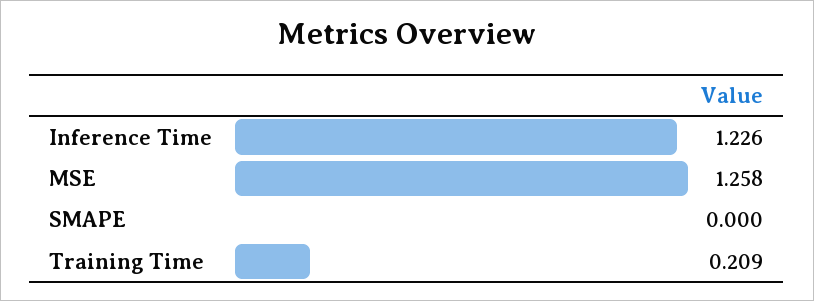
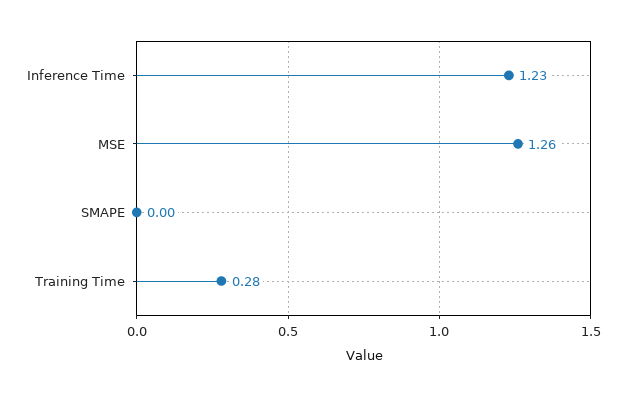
  {
    "Inference Time": 1.226,
    "MSE": 1.258,
    "SMAPE": 0,
-   "Training Time": 0.209
+   "Training Time": 0.28
  }

